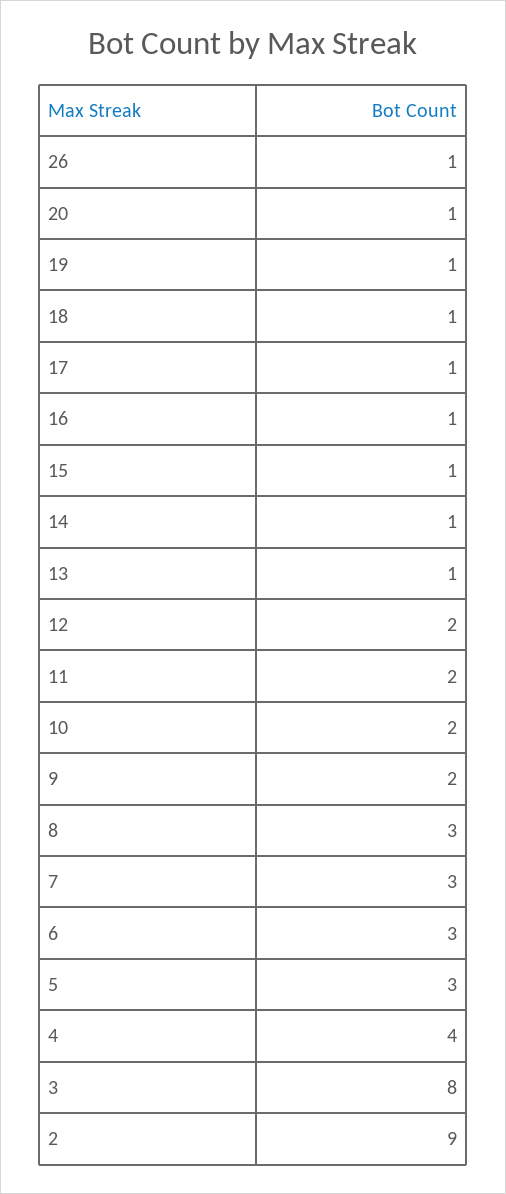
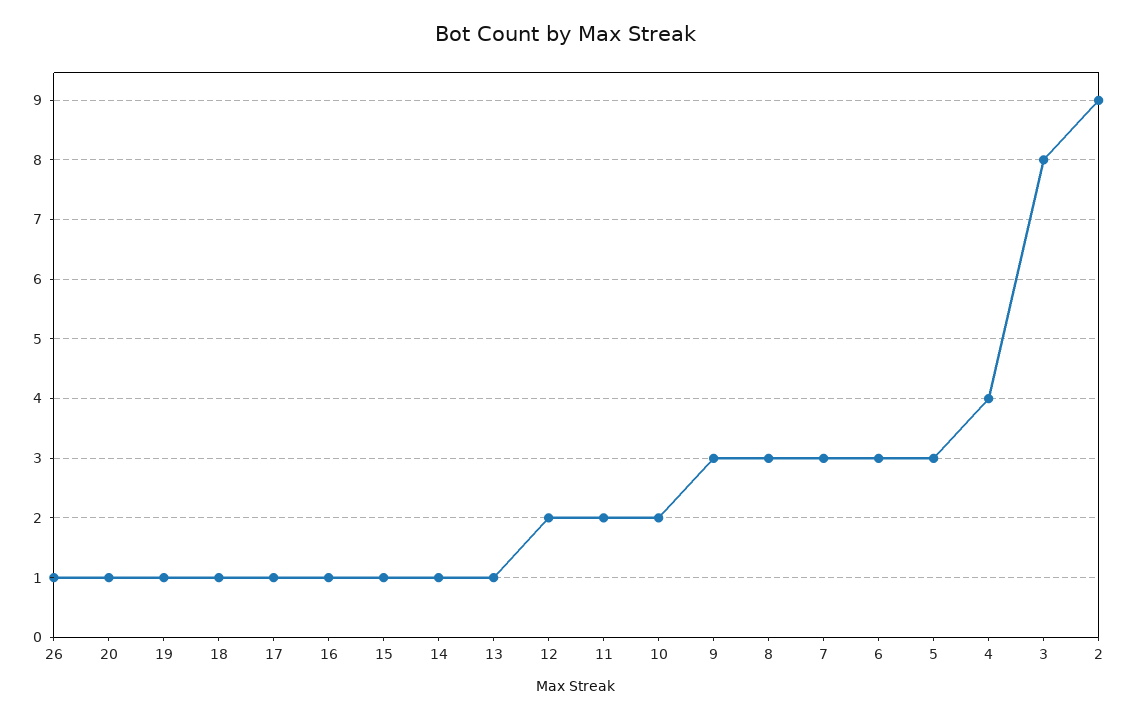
  {
    "26": 1,
    "20": 1,
    "19": 1,
    "18": 1,
    "17": 1,
    "16": 1,
    "15": 1,
    "14": 1,
    "13": 1,
    "12": 2,
    "11": 2,
    "10": 2,
-   "9": 2,
+   "9": 3,
    "8": 3,
    "7": 3,
    "6": 3,
    "5": 3,
    "4": 4,
    "3": 8,
    "2": 9
  }

